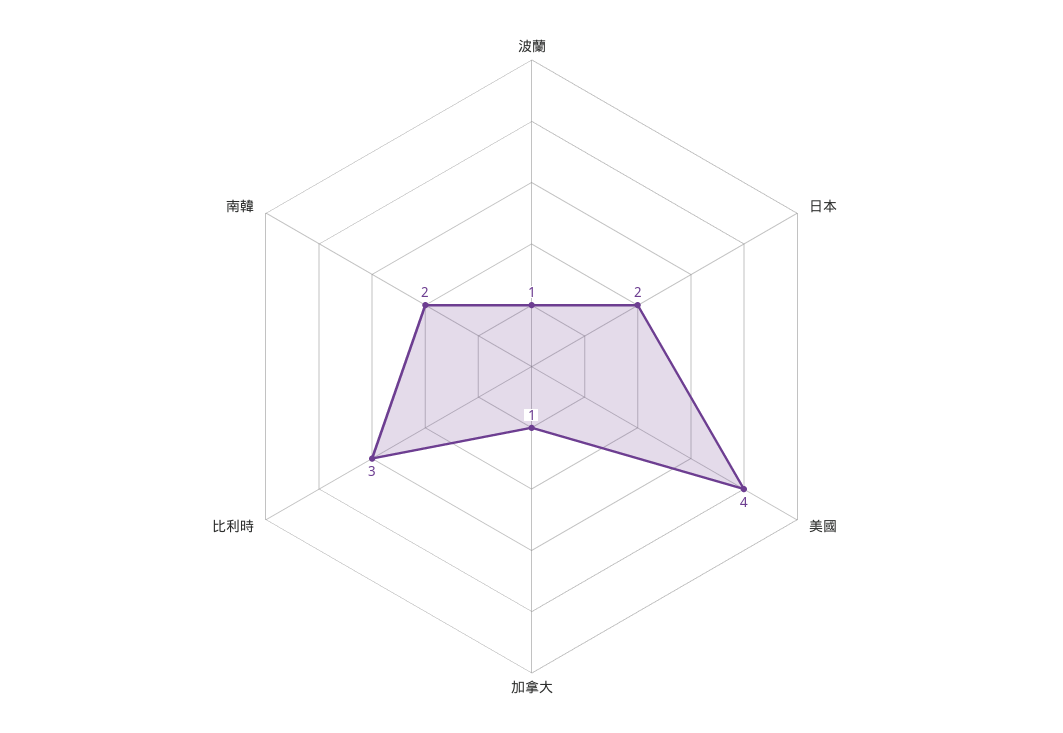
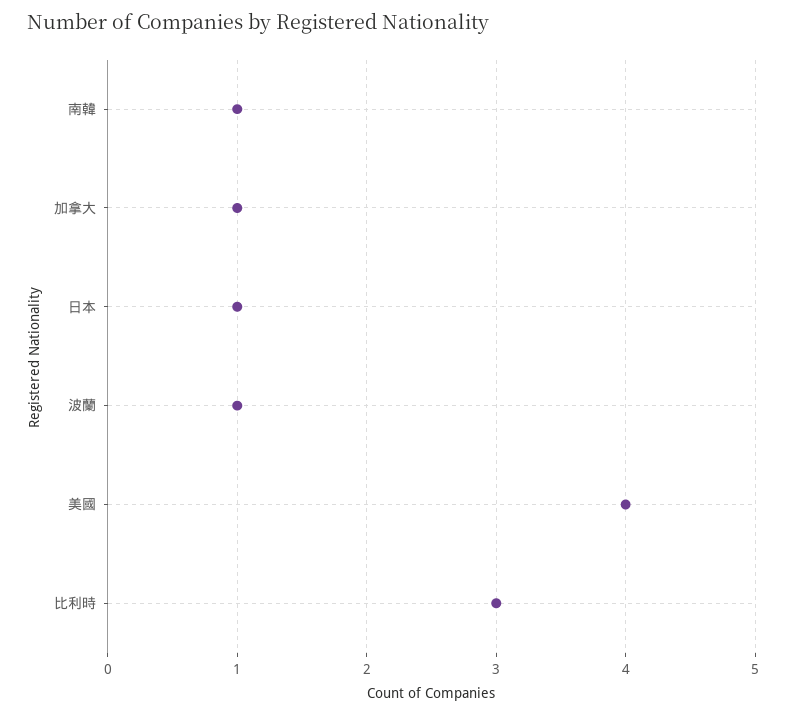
  {
    "波蘭": 1,
-   "日本": 2,
+   "日本": 1,
    "美國": 4,
    "加拿大": 1,
    "比利時": 3,
-   "南韓": 2
+   "南韓": 1
  }

